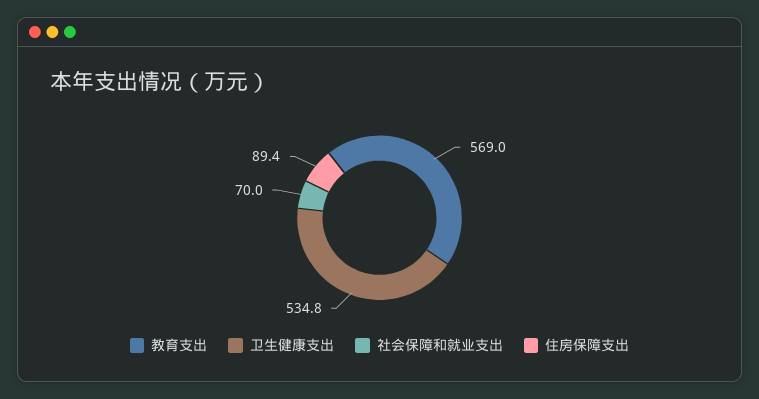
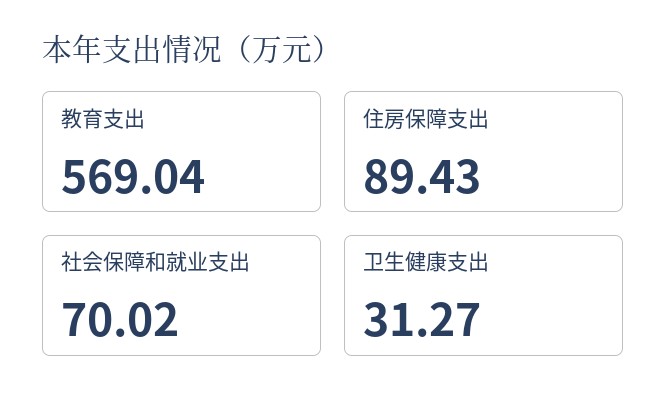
  {
    "教育支出": 569.04,
-   "卫生健康支出": 534.8,
+   "卫生健康支出": 31.27,
    "社会保障和就业支出": 70.02,
    "住房保障支出": 89.43
  }

